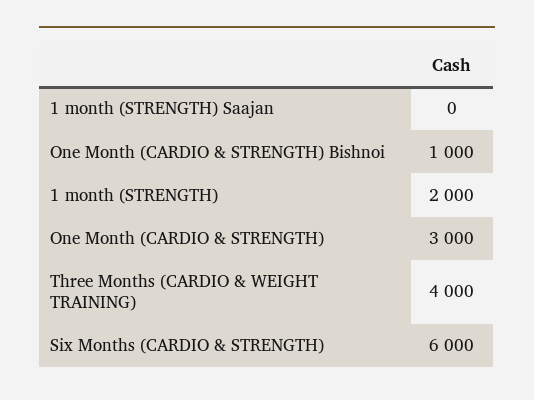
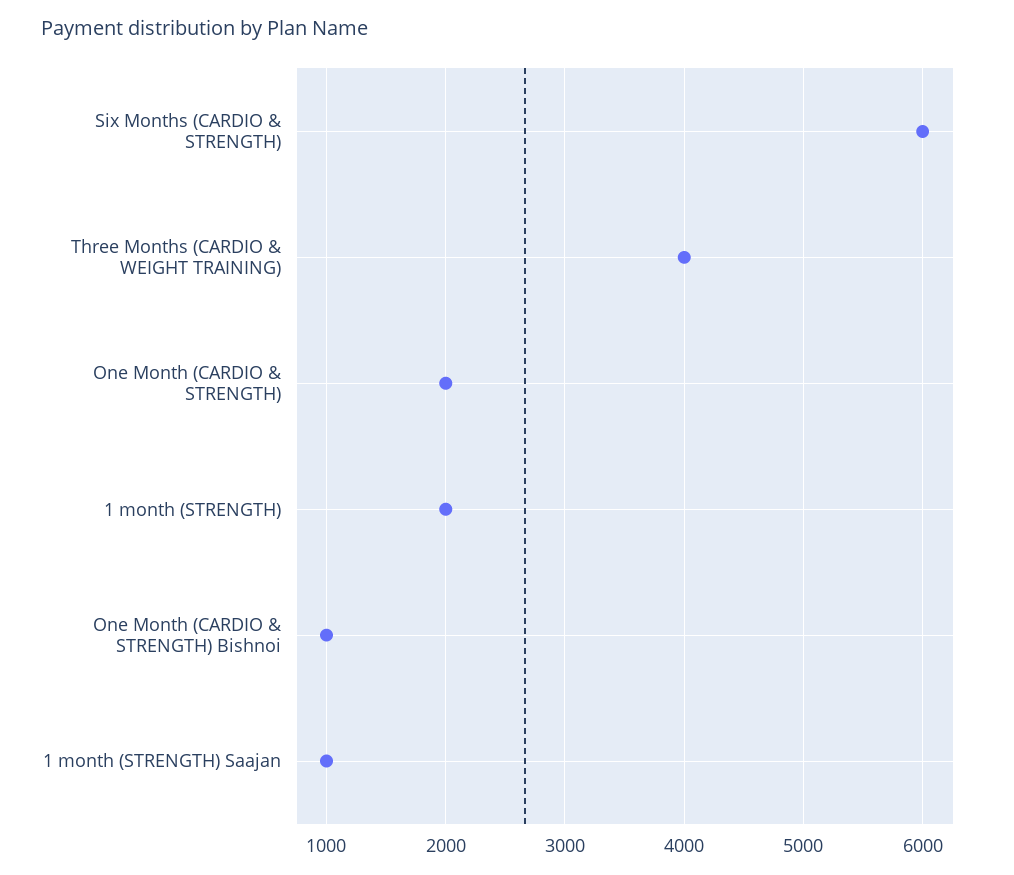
  {
-   "1 month (STRENGTH) Saajan": 0,
+   "1 month (STRENGTH) Saajan": 1000,
    "One Month (CARDIO & STRENGTH) Bishnoi": 1000,
    "1 month (STRENGTH)": 2000,
-   "One Month (CARDIO & STRENGTH)": 3000,
+   "One Month (CARDIO & STRENGTH)": 2000,
    "Three Months (CARDIO & WEIGHT TRAINING)": 4000,
    "Six Months (CARDIO & STRENGTH)": 6000
  }

